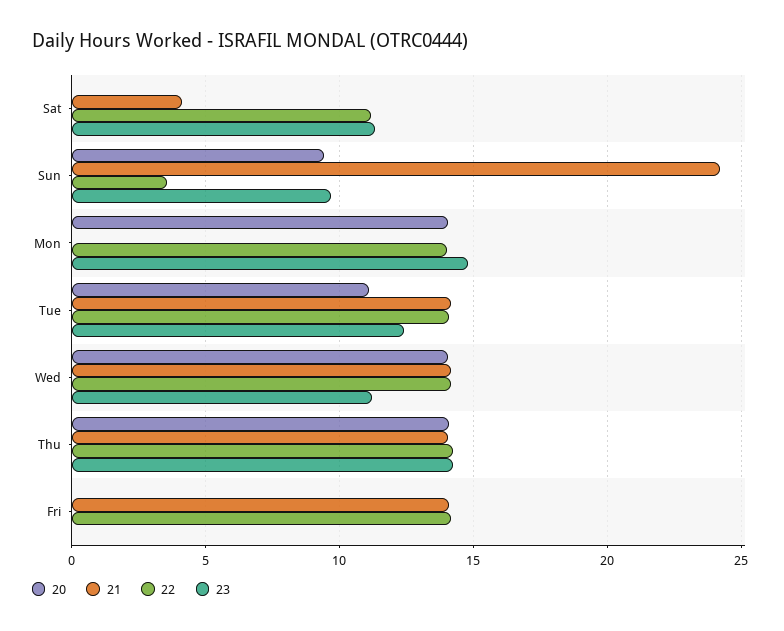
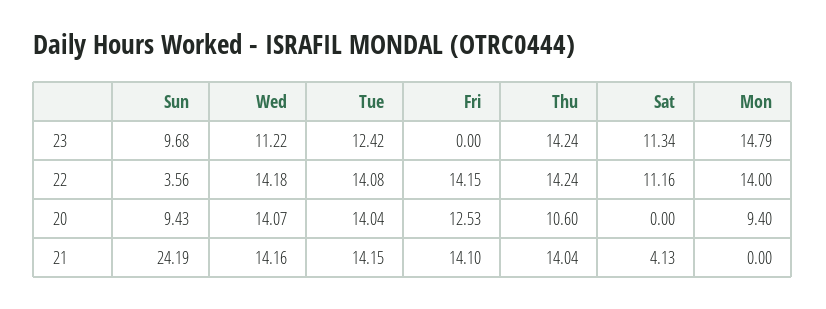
  {
    "20": {
      "Sat": 0,
      "Sun": 9.43,
-     "Mon": 14,
+     "Mon": 9.4,
-     "Tue": 11,
+     "Tue": 14.04,
      "Wed": 14.07,
-     "Thu": 14,
+     "Thu": 10.6,
-     "Fri": 0
+     "Fri": 12.53
    },
    "21": {
      "Sat": 4.13,
      "Sun": 24.19,
      "Mon": 0,
      "Tue": 14.15,
      "Wed": 14.16,
      "Thu": 14.04,
      "Fri": 14.1
    },
    "22": {
      "Sat": 11.16,
      "Sun": 3.56,
      "Mon": 14,
      "Tue": 14.08,
      "Wed": 14.18,
      "Thu": 14.24,
      "Fri": 14.15
    },
    "23": {
      "Sat": 11.34,
      "Sun": 9.68,
      "Mon": 14.79,
      "Tue": 12.42,
      "Wed": 11.22,
      "Thu": 14.24,
      "Fri": 0
    }
  }

